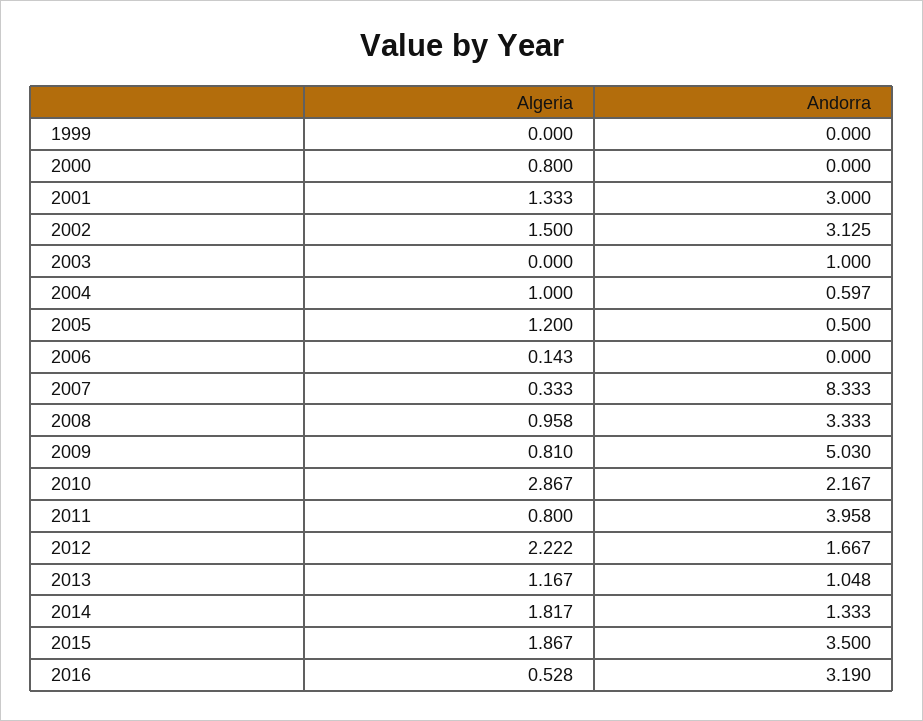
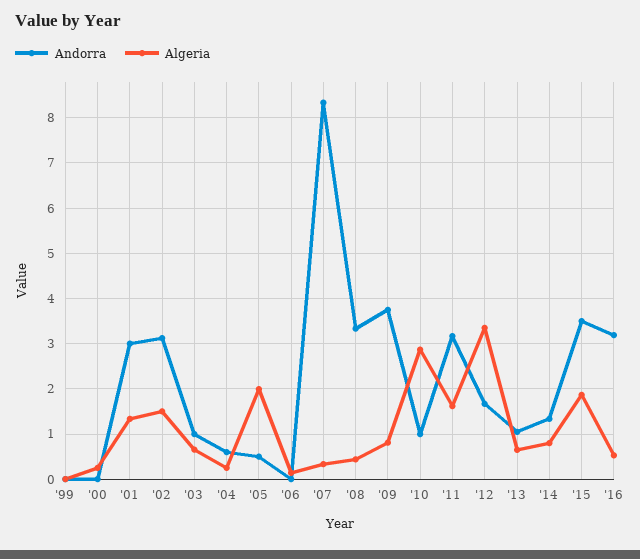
  {
    "Algeria": {
      "1999": 0,
-     "2000": 0.8,
+     "2000": 0.2,
      "2001": 1.333,
      "2002": 1.5,
-     "2003": 0,
+     "2003": 0.6,
-     "2004": 1,
+     "2004": 0.2,
-     "2005": 1.2,
+     "2005": 2,
      "2006": 0.143,
      "2007": 0.333,
-     "2008": 0.958,
+     "2008": 0.4,
      "2009": 0.81,
      "2010": 2.867,
-     "2011": 0.8,
+     "2011": 1.6,
-     "2012": 2.222,
+     "2012": 3.4,
-     "2013": 1.167,
+     "2013": 0.6,
-     "2014": 1.817,
+     "2014": 0.8,
      "2015": 1.867,
      "2016": 0.528
    },
    "Andorra": {
      "1999": 0,
      "2000": 0,
      "2001": 3,
      "2002": 3.125,
      "2003": 1,
      "2004": 0.597,
      "2005": 0.5,
      "2006": 0,
      "2007": 8.333,
      "2008": 3.333,
-     "2009": 5.03,
+     "2009": 3.8,
-     "2010": 2.167,
+     "2010": 1,
-     "2011": 3.958,
+     "2011": 3.2,
      "2012": 1.667,
      "2013": 1.048,
      "2014": 1.333,
      "2015": 3.5,
      "2016": 3.19
    }
  }

